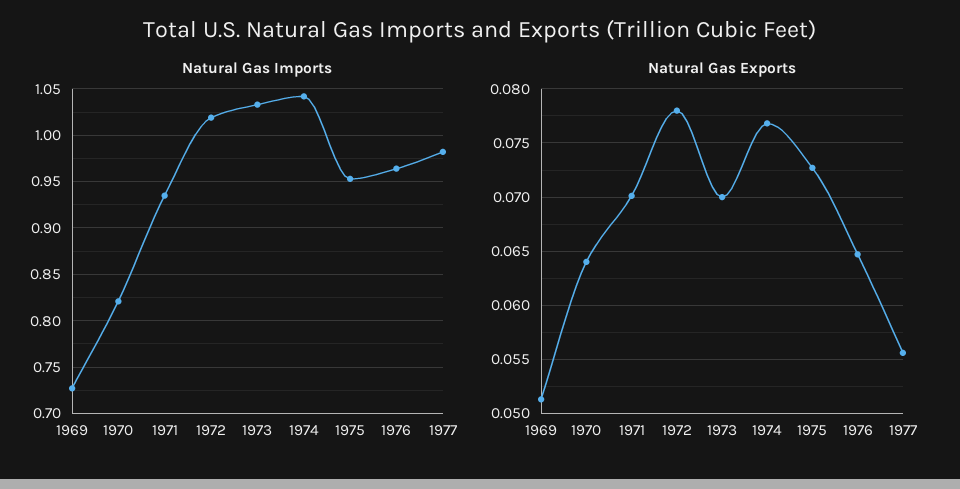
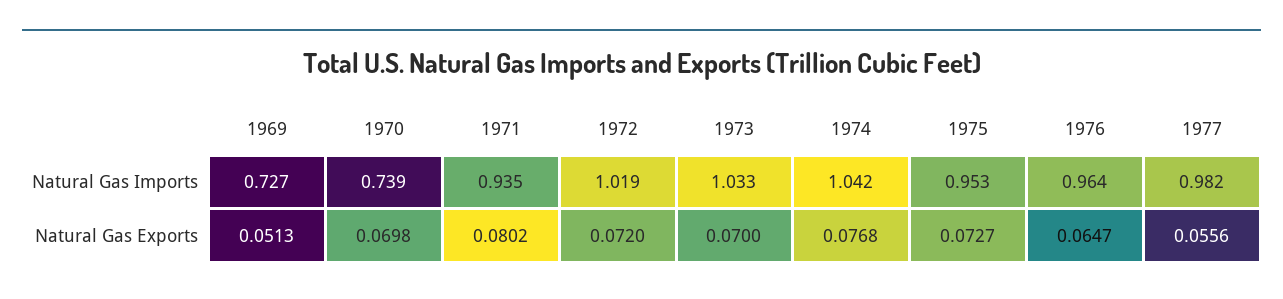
  {
    "Natural Gas Imports": {
      "1969": 0.727,
-     "1970": 0.82,
+     "1970": 0.739,
      "1971": 0.935,
      "1972": 1.019,
      "1973": 1.033,
      "1974": 1.042,
      "1975": 0.953,
      "1976": 0.964,
      "1977": 0.982
    },
    "Natural Gas Exports": {
      "1969": 0.0513,
-     "1970": 0.064,
+     "1970": 0.0698,
-     "1971": 0.07,
+     "1971": 0.0802,
-     "1972": 0.078,
+     "1972": 0.072,
      "1973": 0.07,
      "1974": 0.0768,
      "1975": 0.0727,
      "1976": 0.0647,
      "1977": 0.0556
    }
  }

